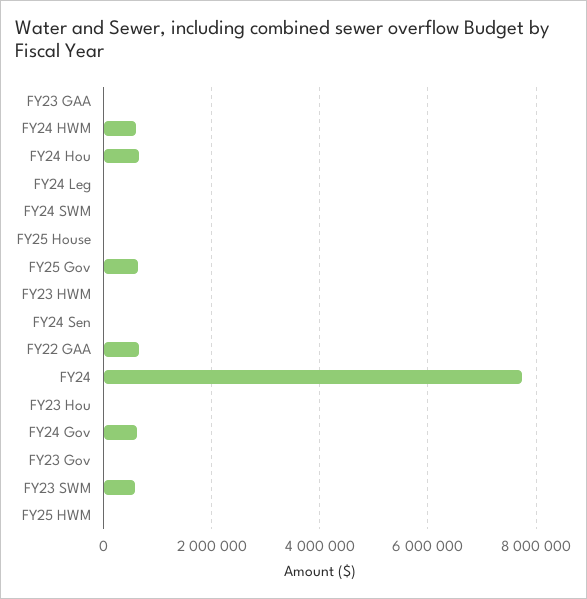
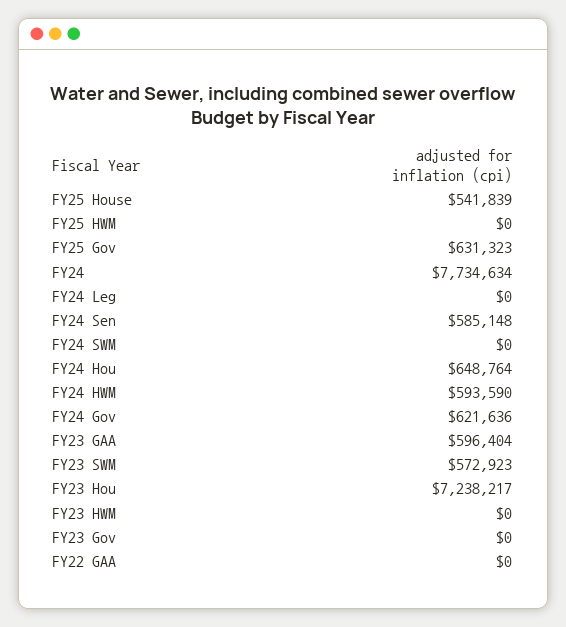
  {
-   "FY23 GAA": 0,
+   "FY23 GAA": 596404,
    "FY24 HWM": 593590,
    "FY24 Hou": 648764,
    "FY24 Leg": 0,
    "FY24 SWM": 0,
-   "FY25 House": 0,
+   "FY25 House": 541839,
    "FY25 Gov": 631323,
    "FY23 HWM": 0,
-   "FY24 Sen": 0,
+   "FY24 Sen": 585148,
-   "FY22 GAA": 600000,
+   "FY22 GAA": 0,
    "FY24": 7734634,
-   "FY23 Hou": 0,
+   "FY23 Hou": 7238217,
    "FY24 Gov": 621636,
    "FY23 Gov": 0,
    "FY23 SWM": 572923,
    "FY25 HWM": 0
  }

